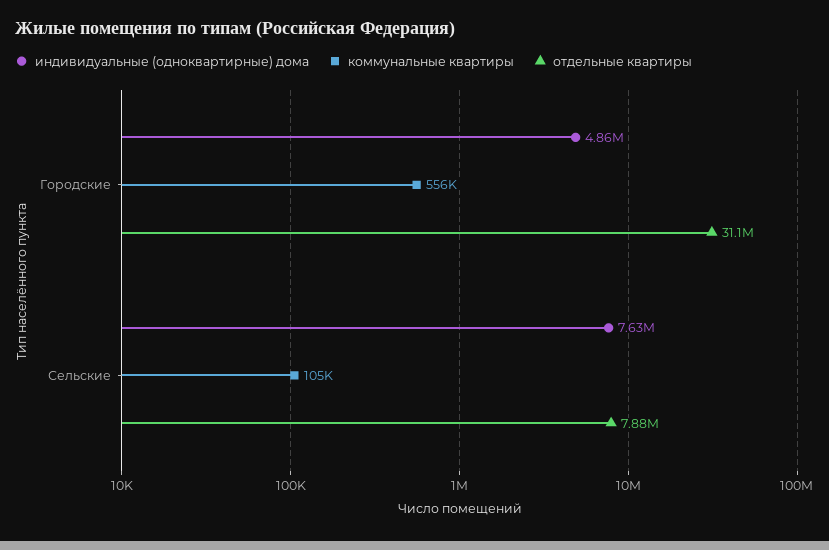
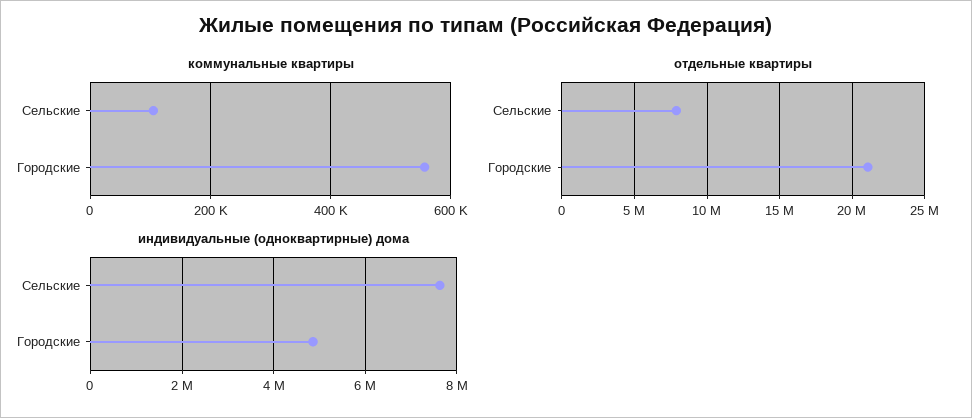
  {
    "индивидуальные (одноквартирные) дома": {
      "Городские": 4860000,
      "Сельские": 7630000
    },
    "коммунальные квартиры": {
      "Городские": 556000,
      "Сельские": 105000
    },
    "отдельные квартиры": {
-     "Городские": 31100000,
+     "Городские": 21000000,
      "Сельские": 7880000
    }
  }

